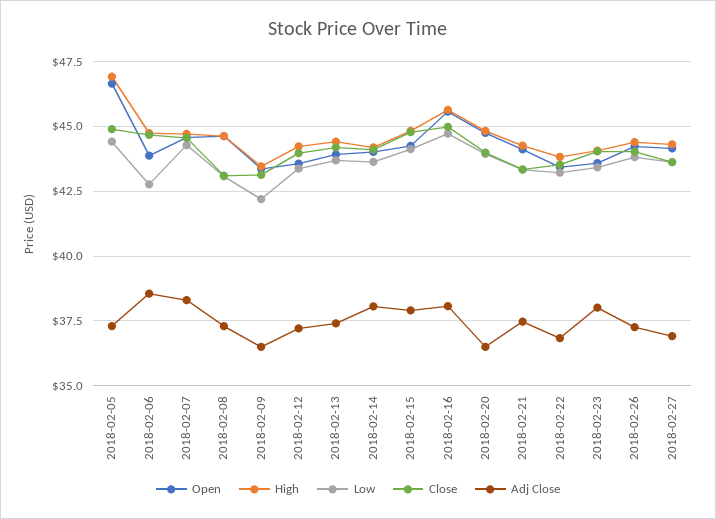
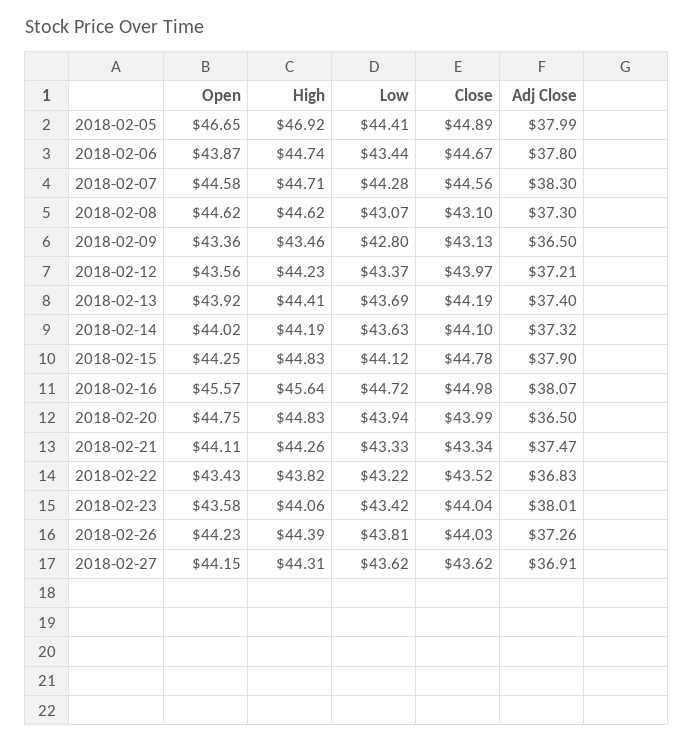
  {
    "Open": {
      "2018-02-05": 46.65,
      "2018-02-06": 43.87,
      "2018-02-07": 44.58,
      "2018-02-08": 44.62,
      "2018-02-09": 43.36,
      "2018-02-12": 43.56,
      "2018-02-13": 43.92,
      "2018-02-14": 44.02,
      "2018-02-15": 44.25,
      "2018-02-16": 45.57,
      "2018-02-20": 44.75,
      "2018-02-21": 44.11,
      "2018-02-22": 43.43,
      "2018-02-23": 43.58,
      "2018-02-26": 44.23,
      "2018-02-27": 44.15
    },
    "High": {
      "2018-02-05": 46.92,
      "2018-02-06": 44.74,
      "2018-02-07": 44.71,
      "2018-02-08": 44.62,
      "2018-02-09": 43.46,
      "2018-02-12": 44.23,
      "2018-02-13": 44.41,
      "2018-02-14": 44.19,
      "2018-02-15": 44.83,
      "2018-02-16": 45.64,
      "2018-02-20": 44.83,
      "2018-02-21": 44.26,
      "2018-02-22": 43.82,
      "2018-02-23": 44.06,
      "2018-02-26": 44.39,
      "2018-02-27": 44.31
    },
    "Low": {
      "2018-02-05": 44.41,
-     "2018-02-06": 42.75,
+     "2018-02-06": 43.44,
      "2018-02-07": 44.28,
      "2018-02-08": 43.07,
-     "2018-02-09": 42.25,
+     "2018-02-09": 42.8,
      "2018-02-12": 43.37,
      "2018-02-13": 43.69,
      "2018-02-14": 43.63,
      "2018-02-15": 44.12,
      "2018-02-16": 44.72,
      "2018-02-20": 43.94,
      "2018-02-21": 43.33,
      "2018-02-22": 43.22,
      "2018-02-23": 43.42,
      "2018-02-26": 43.81,
      "2018-02-27": 43.62
    },
    "Close": {
      "2018-02-05": 44.89,
      "2018-02-06": 44.67,
      "2018-02-07": 44.56,
      "2018-02-08": 43.1,
      "2018-02-09": 43.13,
      "2018-02-12": 43.97,
      "2018-02-13": 44.19,
      "2018-02-14": 44.1,
      "2018-02-15": 44.78,
      "2018-02-16": 44.98,
      "2018-02-20": 43.99,
      "2018-02-21": 43.34,
      "2018-02-22": 43.52,
      "2018-02-23": 44.04,
      "2018-02-26": 44.03,
      "2018-02-27": 43.62
    },
    "Adj Close": {
-     "2018-02-05": 37.25,
+     "2018-02-05": 37.99,
-     "2018-02-06": 38.5,
+     "2018-02-06": 37.8,
      "2018-02-07": 38.3,
      "2018-02-08": 37.3,
      "2018-02-09": 36.5,
      "2018-02-12": 37.21,
      "2018-02-13": 37.4,
-     "2018-02-14": 38,
+     "2018-02-14": 37.32,
      "2018-02-15": 37.9,
      "2018-02-16": 38.07,
      "2018-02-20": 36.5,
      "2018-02-21": 37.47,
      "2018-02-22": 36.83,
      "2018-02-23": 38.01,
      "2018-02-26": 37.26,
      "2018-02-27": 36.91
    }
  }

